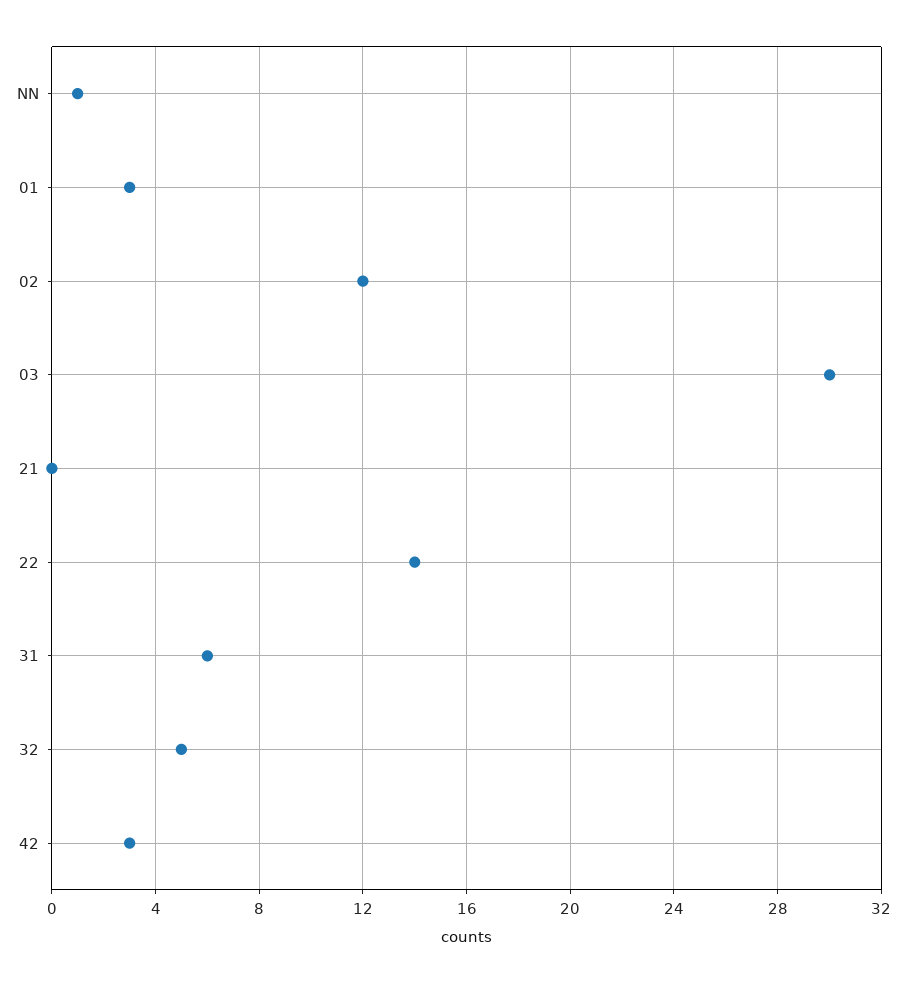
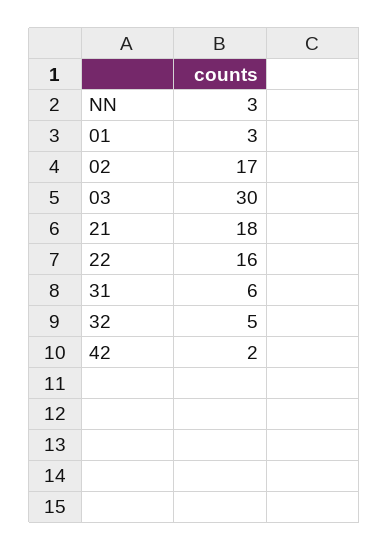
  {
-   "NN": 1,
+   "NN": 3,
    "01": 3,
-   "02": 12,
+   "02": 17,
    "03": 30,
-   "21": 0,
+   "21": 18,
-   "22": 14,
+   "22": 16,
    "31": 6,
    "32": 5,
-   "42": 3
+   "42": 2
  }

